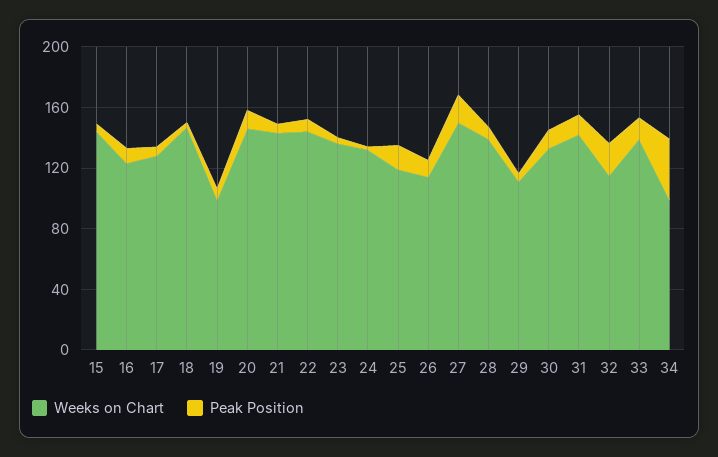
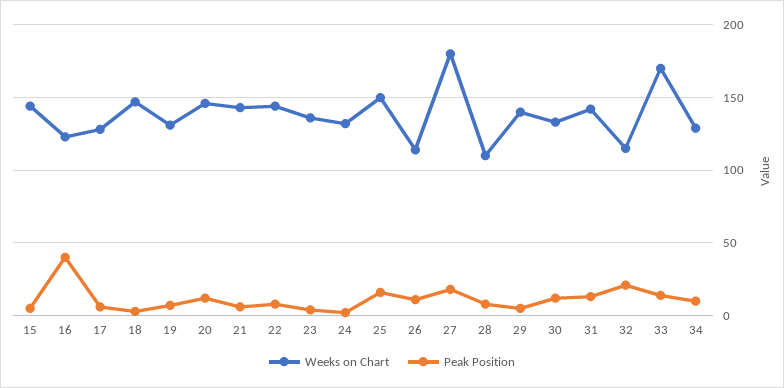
  {
    "Weeks on Chart": {
      "15": 145,
      "16": 125,
      "17": 130,
      "18": 145,
-     "19": 100,
+     "19": 130,
      "20": 145,
      "21": 145,
      "22": 145,
      "23": 135,
      "24": 130,
-     "25": 120,
+     "25": 150,
      "26": 115,
-     "27": 150,
+     "27": 180,
-     "28": 140,
+     "28": 110,
-     "29": 110,
+     "29": 140,
      "30": 135,
      "31": 140,
      "32": 115,
-     "33": 140,
+     "33": 170,
-     "34": 100
+     "34": 130
    },
    "Peak Position": {
      "15": 5,
-     "16": 10,
+     "16": 40,
      "17": 5,
      "18": 5,
      "19": 5,
      "20": 10,
      "21": 5,
      "22": 10,
      "23": 5,
      "24": 0,
      "25": 15,
      "26": 10,
      "27": 20,
      "28": 10,
      "29": 5,
      "30": 10,
      "31": 15,
      "32": 20,
      "33": 15,
-     "34": 40
+     "34": 10
    }
  }

